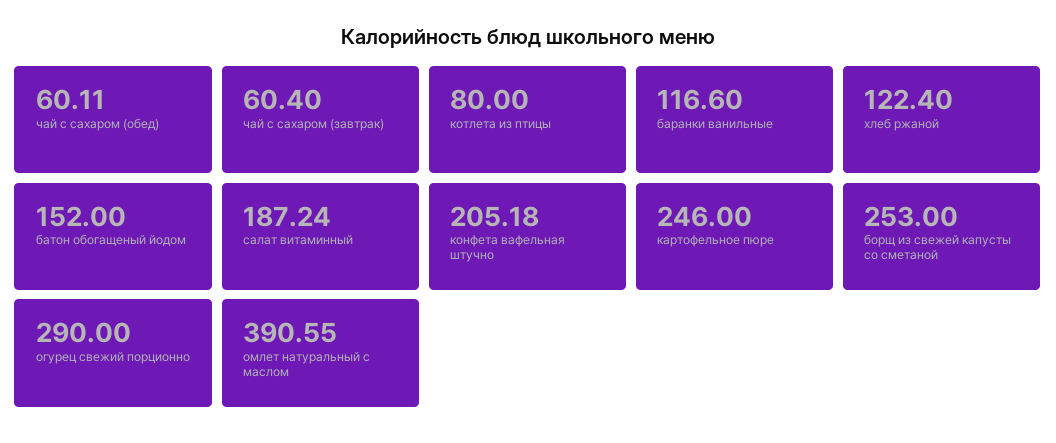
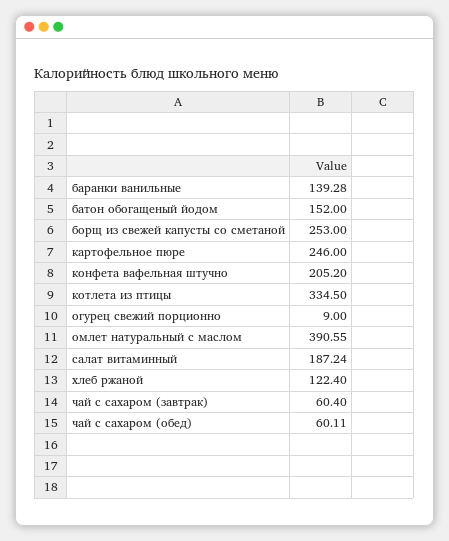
  {
    "чай с сахаром (обед)": 60.11,
    "чай с сахаром (завтрак)": 60.4,
-   "котлета из птицы": 80,
+   "котлета из птицы": 334.5,
-   "баранки ванильные": 116.6,
+   "баранки ванильные": 139.28,
    "хлеб ржаной": 122.4,
    "батон обогащеный йодом": 152,
    "салат витаминный": 187.24,
-   "конфета вафельная штучно": 205.18,
+   "конфета вафельная штучно": 205.2,
    "картофельное пюре": 246,
    "борщ из свежей капусты со сметаной": 253,
-   "огурец свежий порционно": 290,
+   "огурец свежий порционно": 9,
    "омлет натуральный с маслом": 390.55
  }

